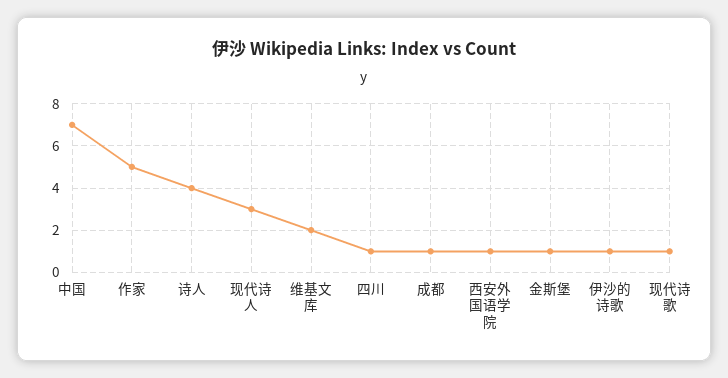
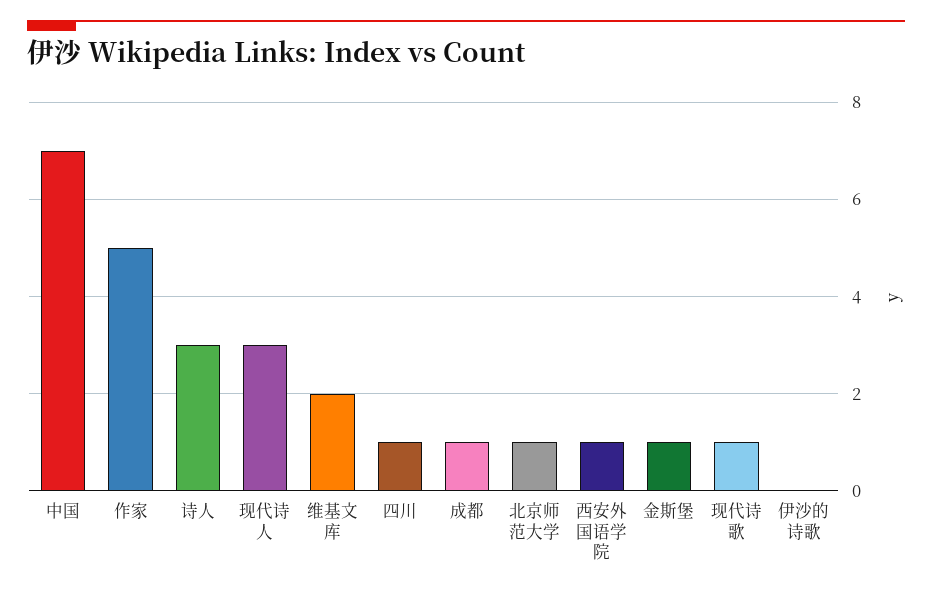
  {
    "中国": 7,
    "作家": 5,
-   "诗人": 4,
+   "诗人": 3,
    "现代诗人": 3,
    "维基文库": 2,
    "四川": 1,
    "成都": 1,
    "西安外国语学院": 1,
    "金斯堡": 1,
-   "伊沙的诗歌": 1,
+   "伊沙的诗歌": 0,
-   "现代诗歌": 1
+   "现代诗歌": 1,
+   "北京师范大学": 1
  }

